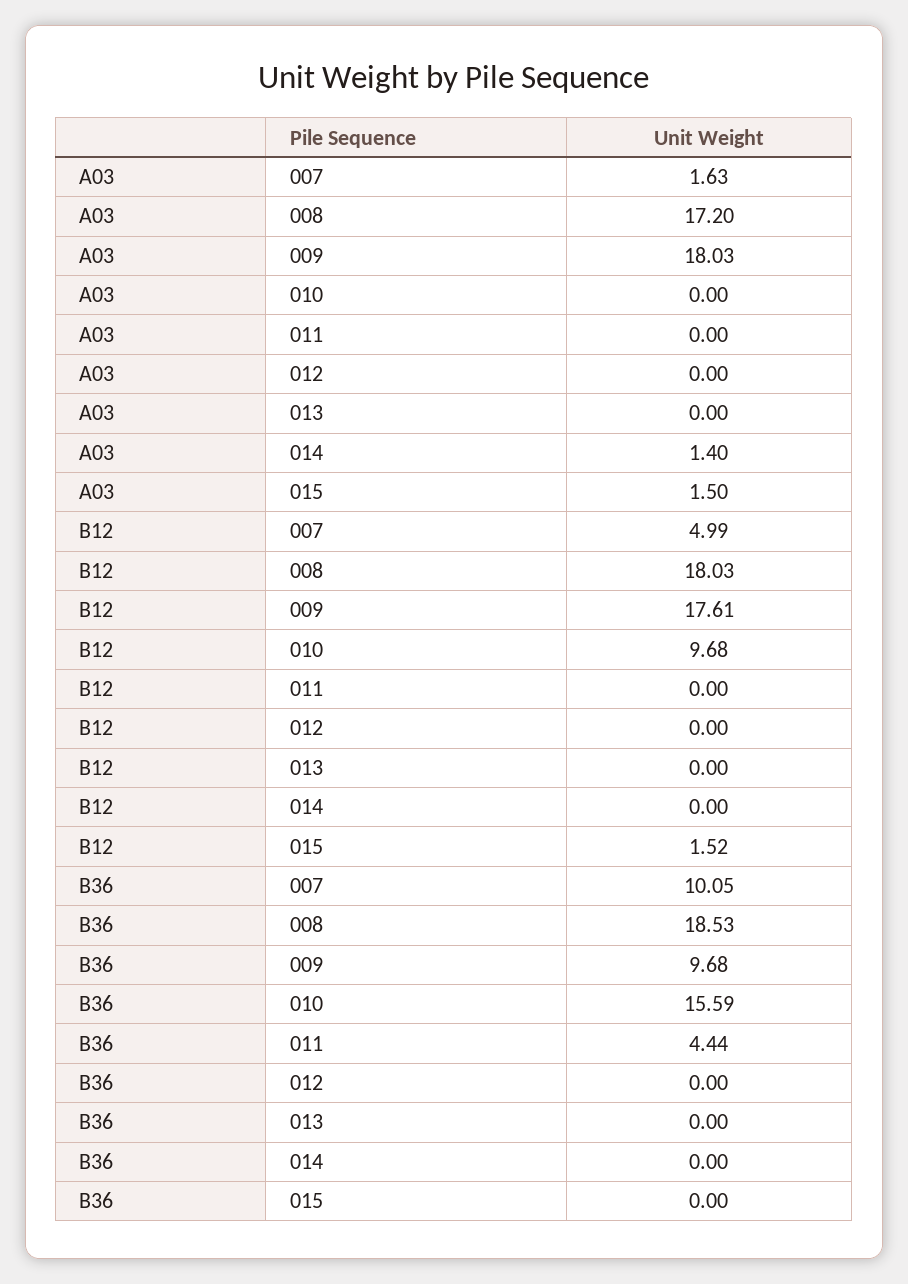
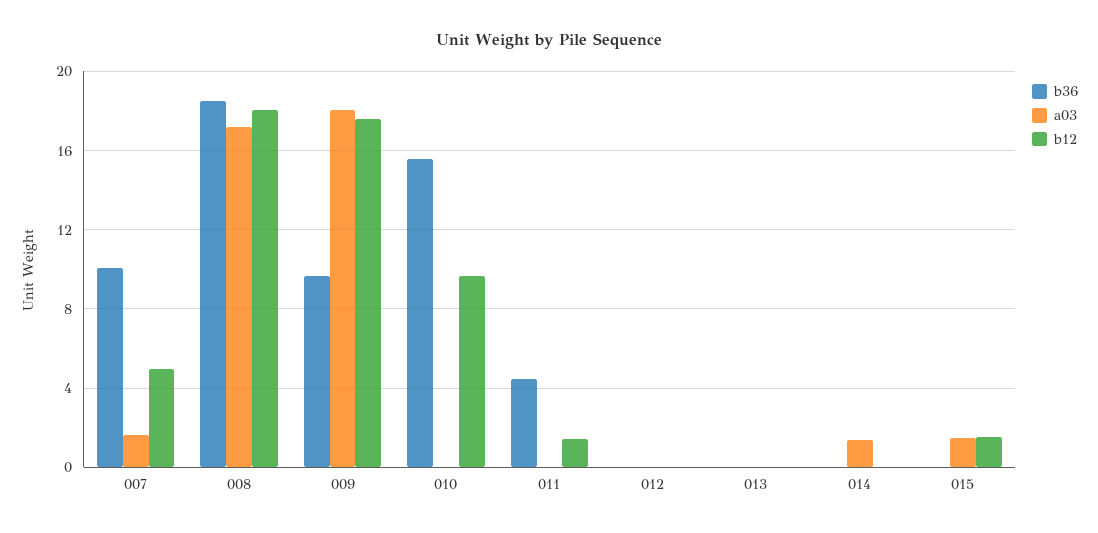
  {
    "A03": {
      "007": 1.63,
      "008": 17.2,
      "009": 18.03,
      "010": 0,
      "011": 0,
      "012": 0,
      "013": 0,
      "014": 1.4,
      "015": 1.5
    },
    "B12": {
      "007": 4.99,
      "008": 18.03,
      "009": 17.61,
      "010": 9.68,
-     "011": 0,
+     "011": 1.5,
      "012": 0,
      "013": 0,
      "014": 0,
      "015": 1.52
    },
    "B36": {
      "007": 10.05,
      "008": 18.53,
      "009": 9.68,
      "010": 15.59,
      "011": 4.44,
      "012": 0,
      "013": 0,
      "014": 0,
      "015": 0
    }
  }

